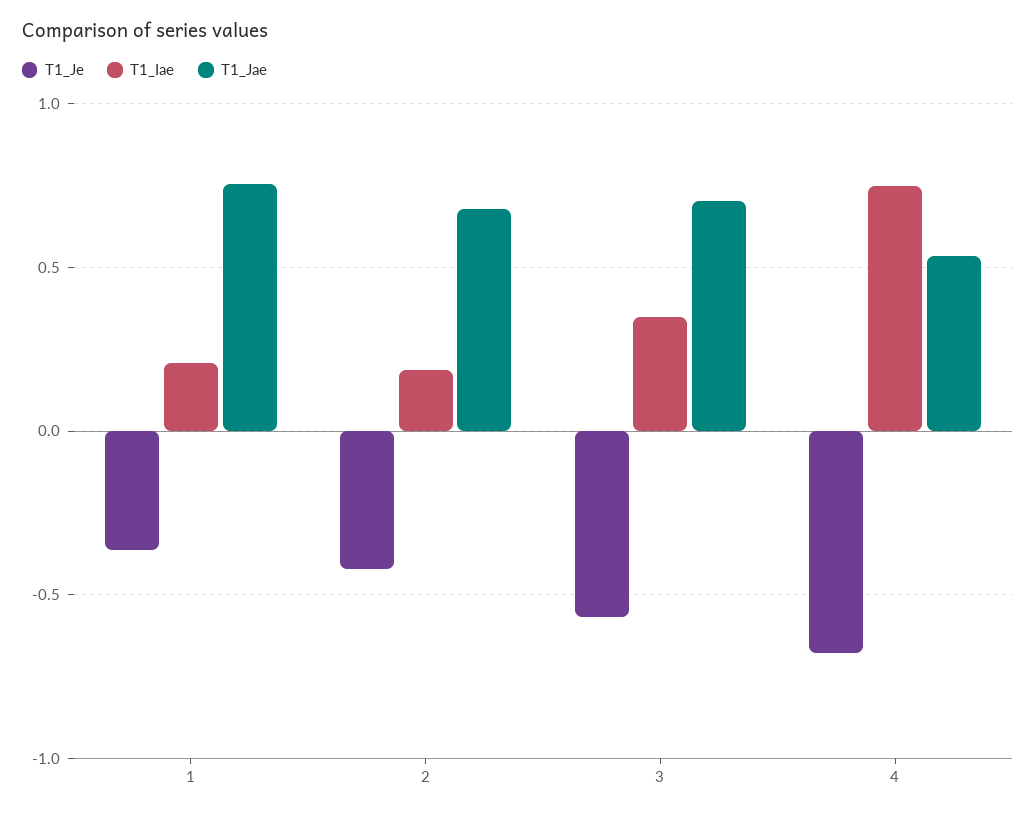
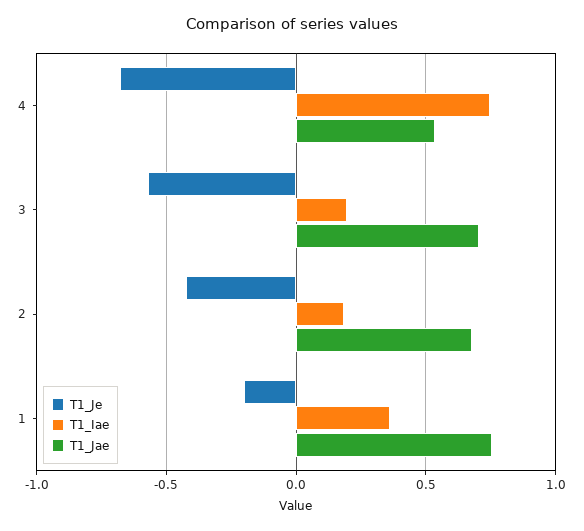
  {
    "T1_Je": {
-     "1": -0.35,
+     "1": -0.2,
      "2": -0.4,
      "3": -0.55,
      "4": -0.7
    },
    "T1_Iae": {
-     "1": 0.2,
+     "1": 0.35,
      "2": 0.2,
-     "3": 0.35,
+     "3": 0.2,
      "4": 0.75
    },
    "T1_Jae": {
      "1": 0.75,
      "2": 0.7,
      "3": 0.7,
      "4": 0.55
    }
  }

